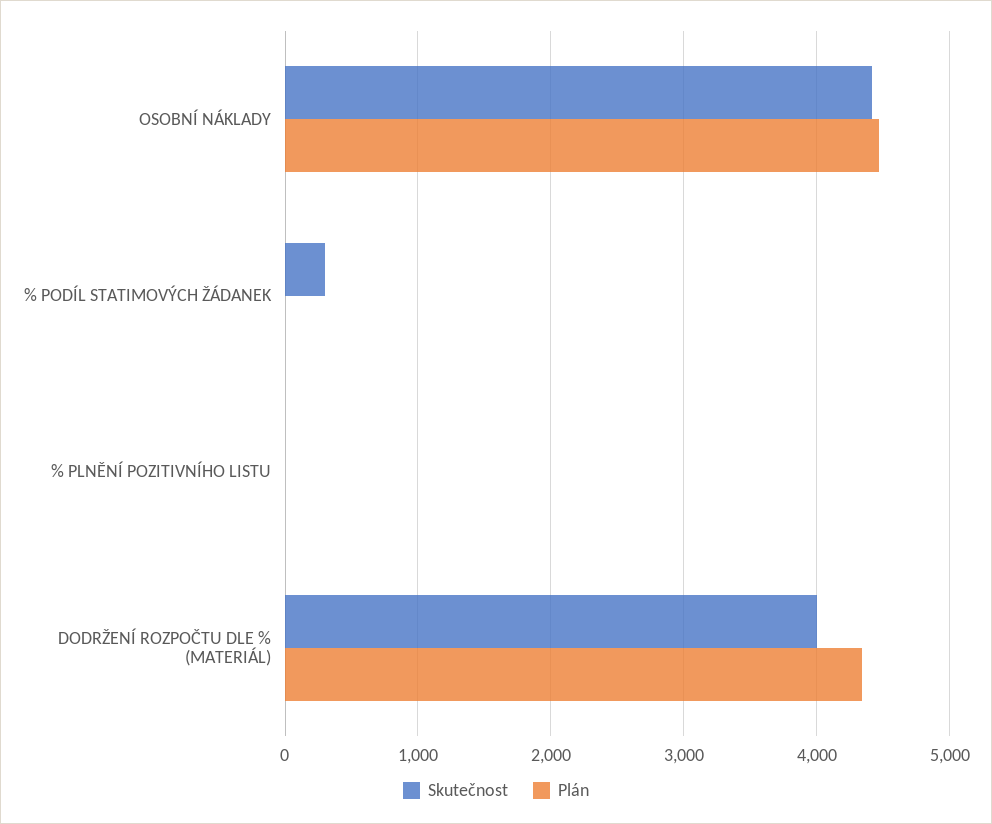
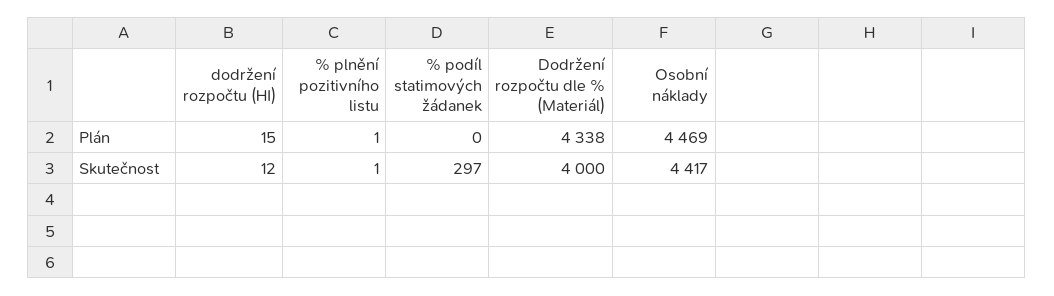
  {
    "Skutečnost": {
      "OSOBNÍ NÁKLADY": 4417,
      "% PODÍL STATIMOVÝCH ŽÁDANEK": 297,
      "% PLNĚNÍ POZITIVNÍHO LISTU": 1,
-     "DODRŽENÍ ROZPOČTU DLE % (MATERIÁL)": 4000
+     "DODRŽENÍ ROZPOČTU DLE % (MATERIÁL)": 4000,
+     "dodržení rozpočtu (HI)": 12
    },
    "Plán": {
      "OSOBNÍ NÁKLADY": 4469,
      "% PODÍL STATIMOVÝCH ŽÁDANEK": 0,
      "% PLNĚNÍ POZITIVNÍHO LISTU": 1,
-     "DODRŽENÍ ROZPOČTU DLE % (MATERIÁL)": 4338
+     "DODRŽENÍ ROZPOČTU DLE % (MATERIÁL)": 4338,
+     "dodržení rozpočtu (HI)": 15
    }
  }

